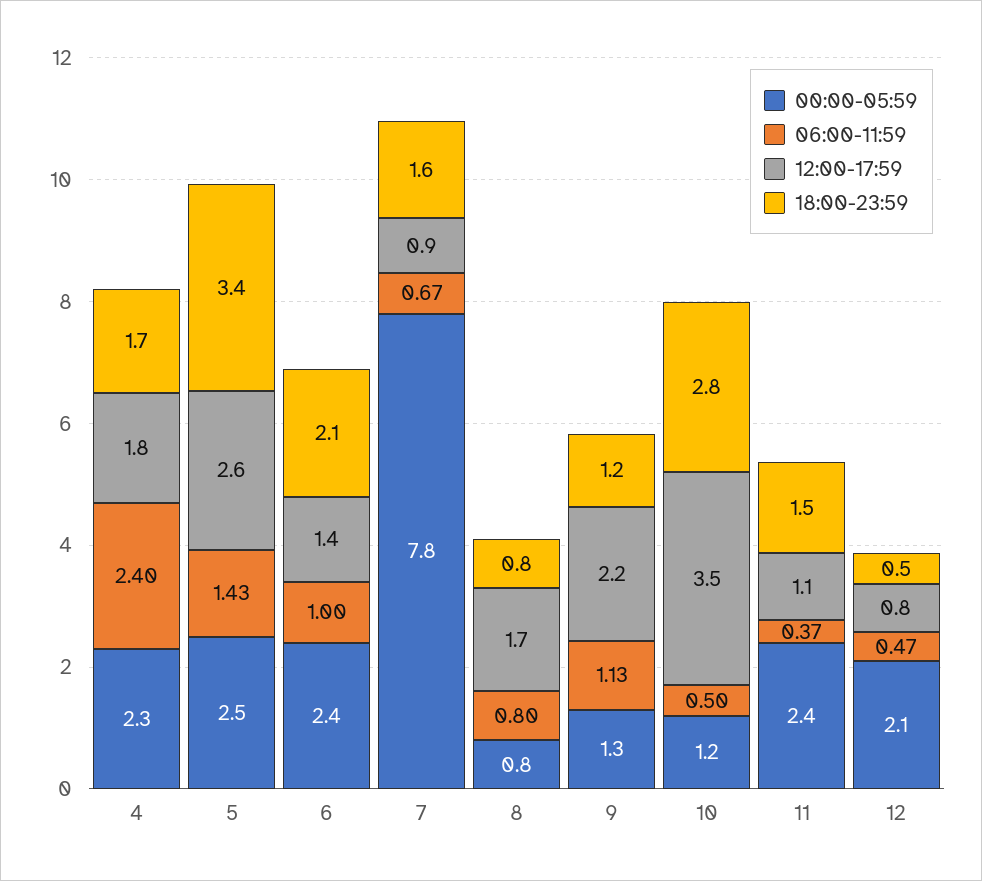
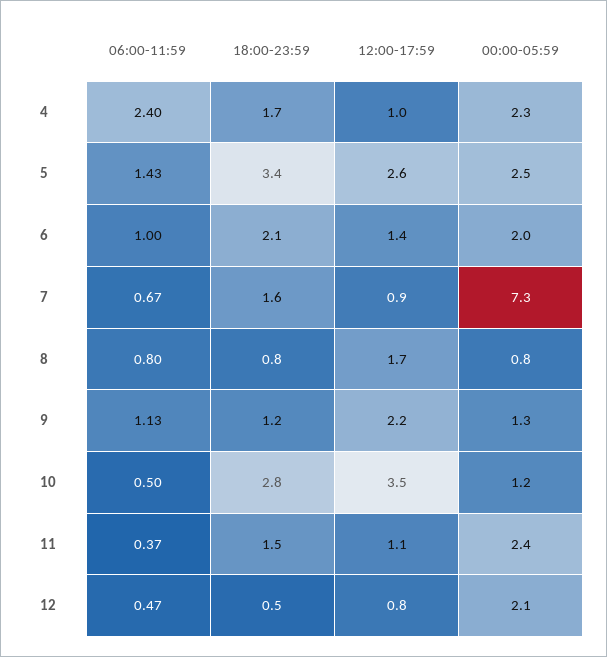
  {
    "00:00-05:59": {
      "4": 2.3,
      "5": 2.5,
-     "6": 2.4,
+     "6": 2,
-     "7": 7.8,
+     "7": 7.3,
      "8": 0.8,
      "9": 1.3,
      "10": 1.2,
      "11": 2.4,
      "12": 2.1
    },
    "06:00-11:59": {
      "4": 2.4,
      "5": 1.43,
      "6": 1,
      "7": 0.67,
      "8": 0.8,
      "9": 1.13,
      "10": 0.5,
      "11": 0.37,
      "12": 0.47
    },
    "12:00-17:59": {
-     "4": 1.8,
+     "4": 1,
      "5": 2.6,
      "6": 1.4,
      "7": 0.9,
      "8": 1.7,
      "9": 2.2,
      "10": 3.5,
      "11": 1.1,
      "12": 0.8
    },
    "18:00-23:59": {
      "4": 1.7,
      "5": 3.4,
      "6": 2.1,
      "7": 1.6,
      "8": 0.8,
      "9": 1.2,
      "10": 2.8,
      "11": 1.5,
      "12": 0.5
    }
  }

